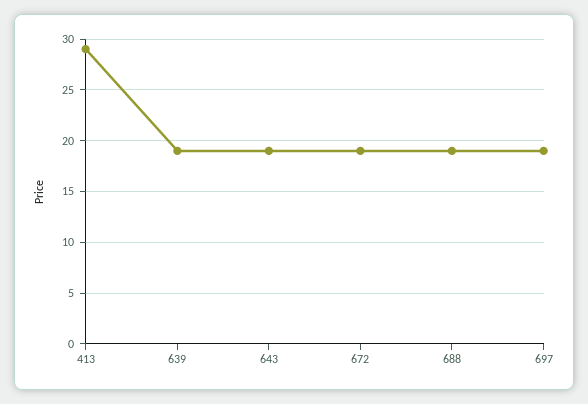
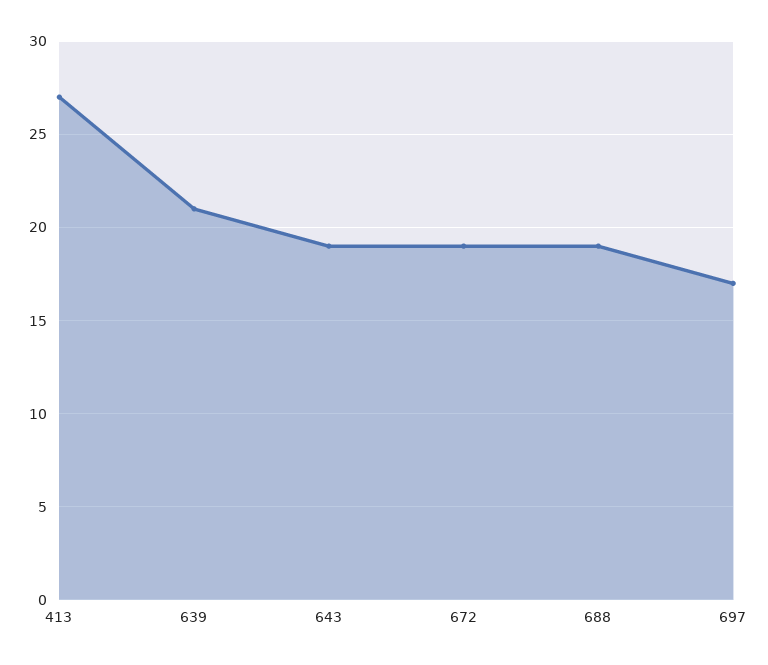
  {
-   "413": 29,
+   "413": 27,
-   "639": 19,
+   "639": 21,
    "643": 19,
    "672": 19,
    "688": 19,
-   "697": 19
+   "697": 17
  }

